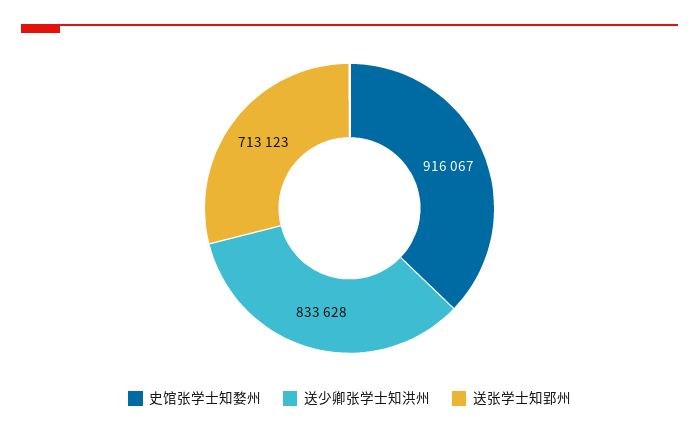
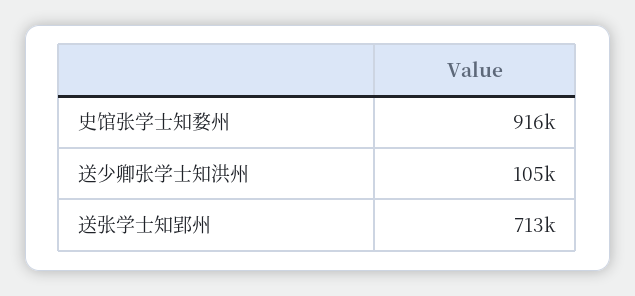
  {
    "史馆张学士知婺州": 916067,
-   "送少卿张学士知洪州": 833628,
+   "送少卿张学士知洪州": 105000,
    "送张学士知郢州": 713123
  }

